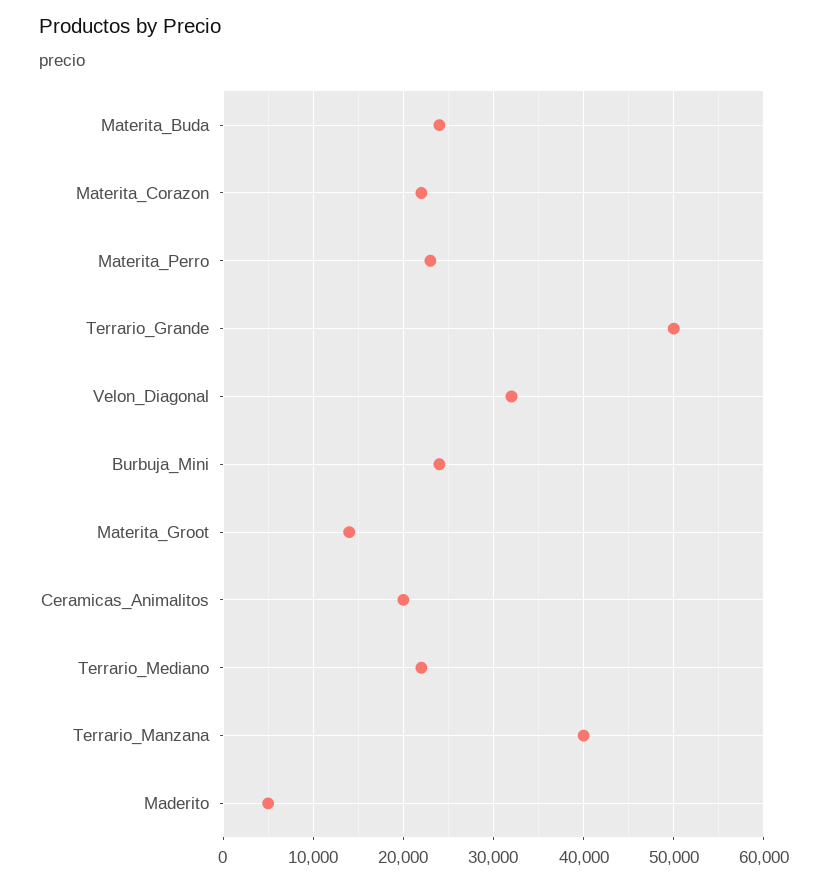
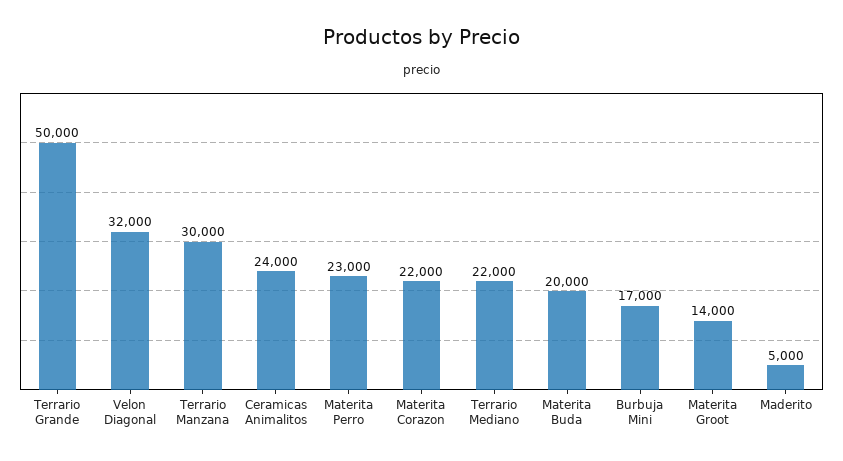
  {
-   "Materita_Buda": 24000,
+   "Materita_Buda": 20000,
    "Materita_Corazon": 22000,
    "Materita_Perro": 23000,
    "Terrario_Grande": 50000,
    "Velon_Diagonal": 32000,
-   "Burbuja_Mini": 24000,
+   "Burbuja_Mini": 17000,
    "Materita_Groot": 14000,
-   "Ceramicas_Animalitos": 20000,
+   "Ceramicas_Animalitos": 24000,
    "Terrario_Mediano": 22000,
-   "Terrario_Manzana": 40000,
+   "Terrario_Manzana": 30000,
    "Maderito": 5000
  }

